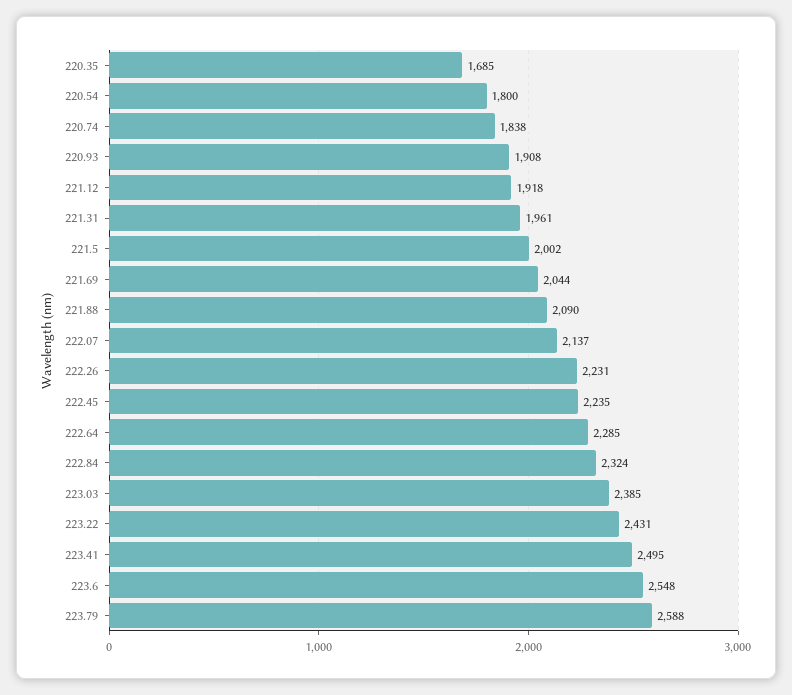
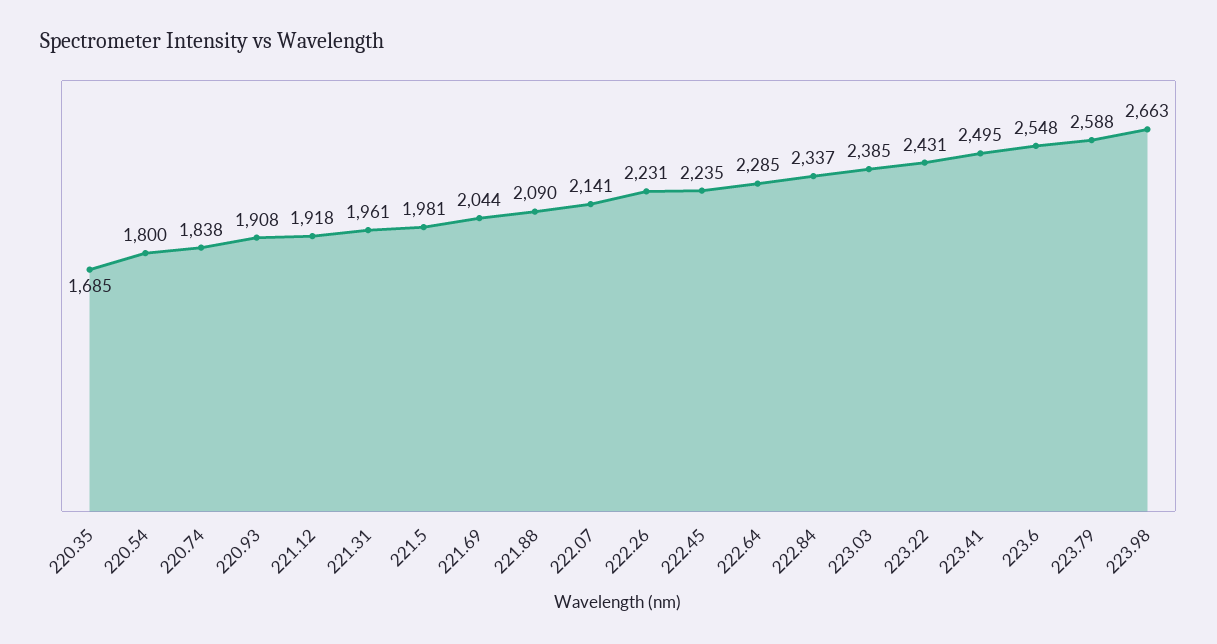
  {
    "220.35": 1685,
    "220.54": 1800,
    "220.74": 1838,
    "220.93": 1908,
    "221.12": 1918,
    "221.31": 1961,
-   "221.5": 2002,
+   "221.5": 1981,
    "221.69": 2044,
    "221.88": 2090,
-   "222.07": 2137,
+   "222.07": 2141,
    "222.26": 2231,
    "222.45": 2235,
    "222.64": 2285,
-   "222.84": 2324,
+   "222.84": 2337,
    "223.03": 2385,
    "223.22": 2431,
    "223.41": 2495,
    "223.6": 2548,
-   "223.79": 2588
+   "223.79": 2588,
+   "223.98": 2663
  }

